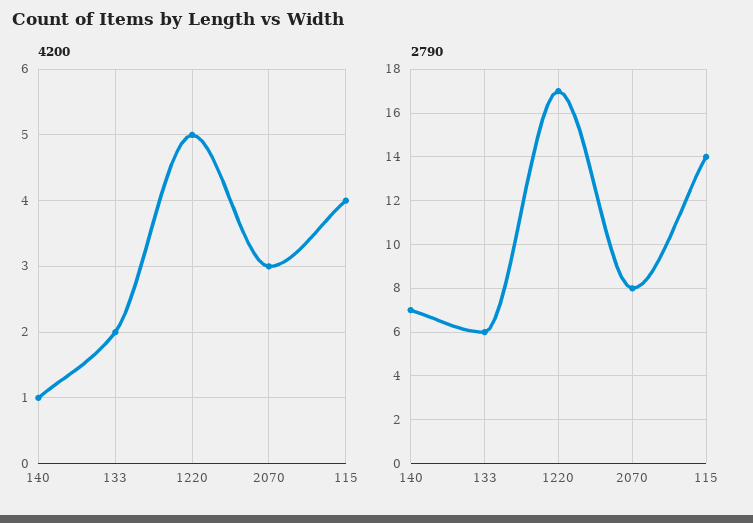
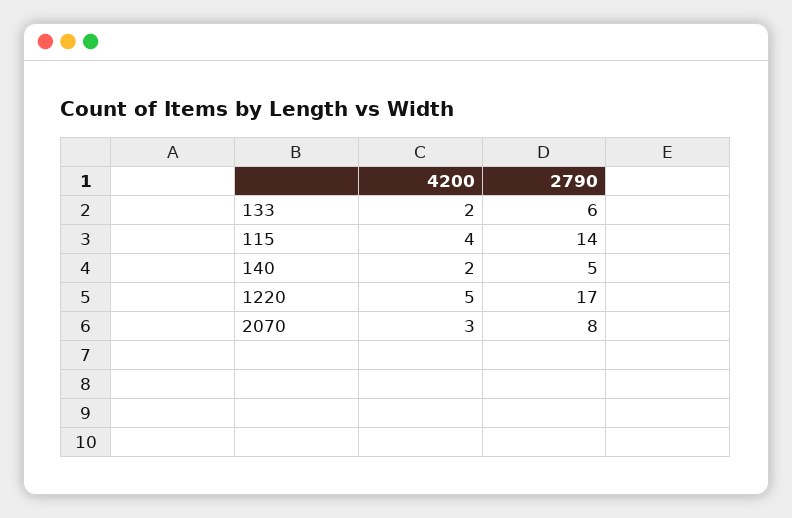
  {
    "4200": {
-     "140": 1,
+     "140": 2,
      "133": 2,
      "1220": 5,
      "2070": 3,
      "115": 4
    },
    "2790": {
-     "140": 7,
+     "140": 5,
      "133": 6,
      "1220": 17,
      "2070": 8,
      "115": 14
    }
  }

